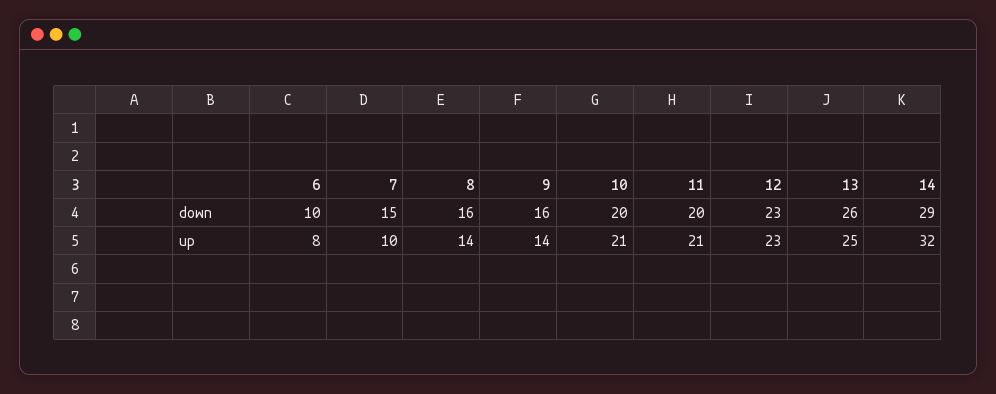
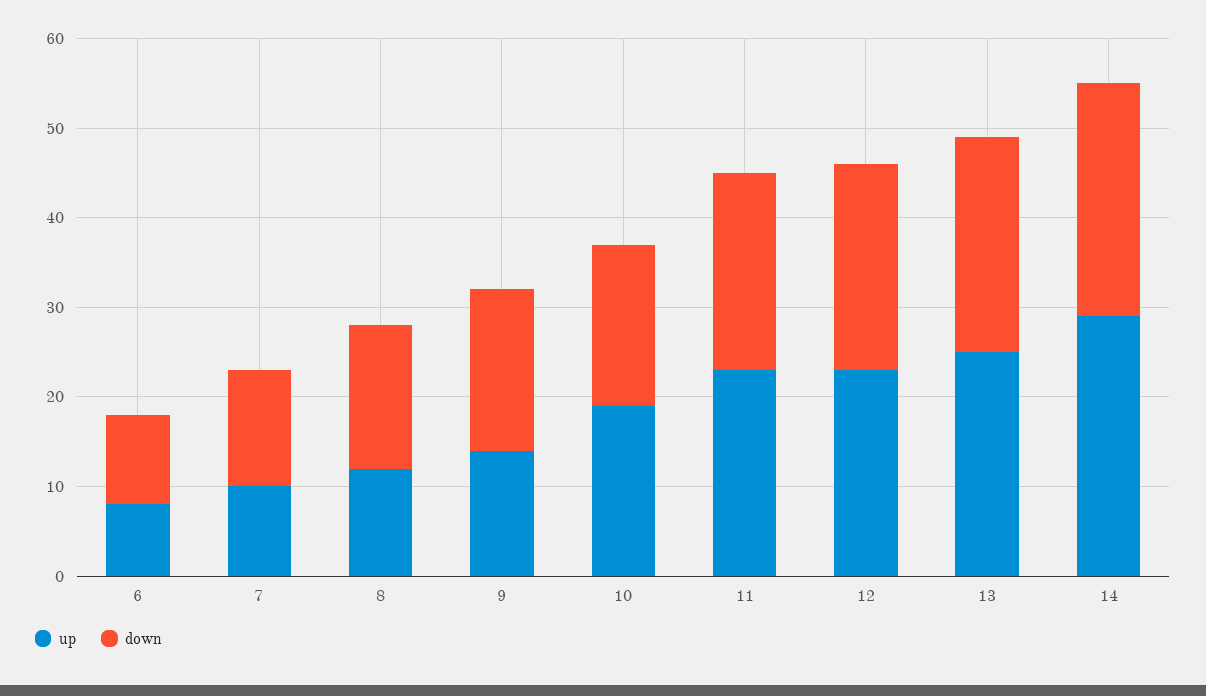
  {
    "down": {
      "6": 10,
-     "7": 15,
+     "7": 13,
      "8": 16,
-     "9": 16,
+     "9": 18,
-     "10": 20,
+     "10": 18,
-     "11": 20,
+     "11": 22,
      "12": 23,
-     "13": 26,
+     "13": 24,
-     "14": 29
+     "14": 26
    },
    "up": {
      "6": 8,
      "7": 10,
-     "8": 14,
+     "8": 12,
      "9": 14,
-     "10": 21,
+     "10": 19,
-     "11": 21,
+     "11": 23,
      "12": 23,
      "13": 25,
-     "14": 32
+     "14": 29
    }
  }

